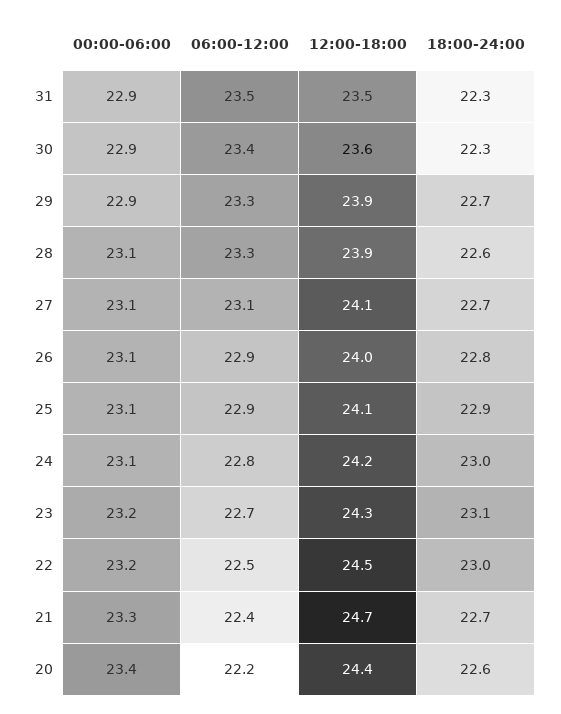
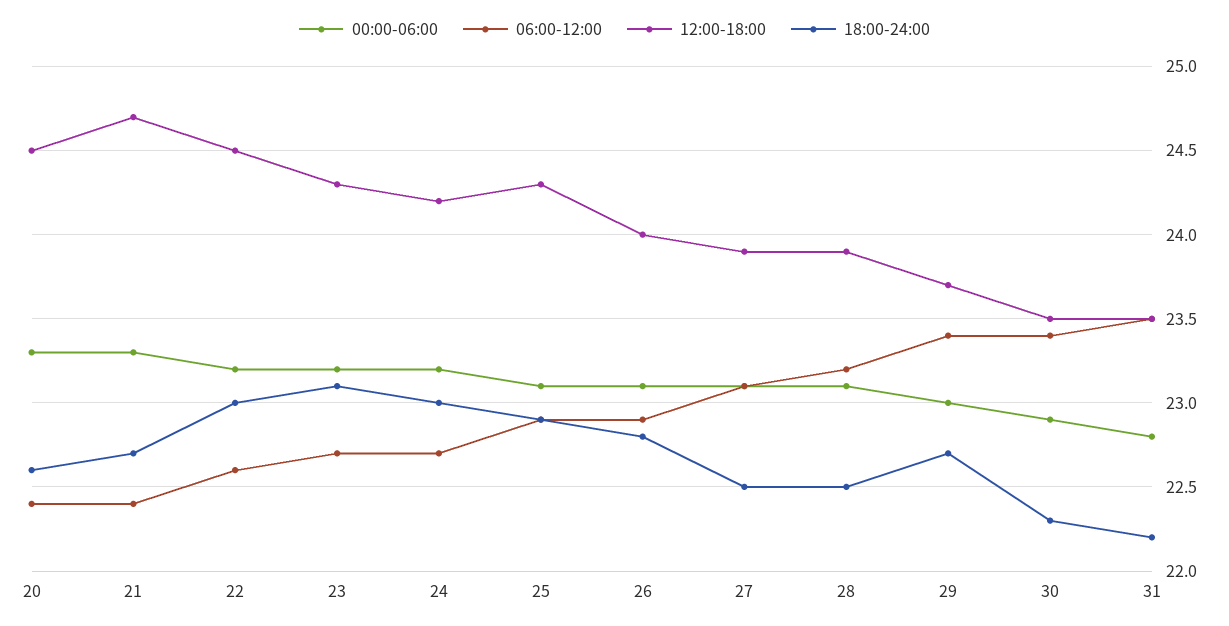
  {
    "00:00-06:00": {
-     "31": 22.9,
+     "31": 22.8,
      "30": 22.9,
-     "29": 22.9,
+     "29": 23,
      "28": 23.1,
      "27": 23.1,
      "26": 23.1,
      "25": 23.1,
-     "24": 23.1,
+     "24": 23.2,
      "23": 23.2,
      "22": 23.2,
      "21": 23.3,
-     "20": 23.4
+     "20": 23.3
    },
    "06:00-12:00": {
      "31": 23.5,
      "30": 23.4,
-     "29": 23.3,
+     "29": 23.4,
-     "28": 23.3,
+     "28": 23.2,
      "27": 23.1,
      "26": 22.9,
      "25": 22.9,
-     "24": 22.8,
+     "24": 22.7,
      "23": 22.7,
-     "22": 22.5,
+     "22": 22.6,
      "21": 22.4,
-     "20": 22.2
+     "20": 22.4
    },
    "12:00-18:00": {
      "31": 23.5,
-     "30": 23.6,
+     "30": 23.5,
-     "29": 23.9,
+     "29": 23.7,
      "28": 23.9,
-     "27": 24.1,
+     "27": 23.9,
      "26": 24,
-     "25": 24.1,
+     "25": 24.3,
      "24": 24.2,
      "23": 24.3,
      "22": 24.5,
      "21": 24.7,
-     "20": 24.4
+     "20": 24.5
    },
    "18:00-24:00": {
-     "31": 22.3,
+     "31": 22.2,
      "30": 22.3,
      "29": 22.7,
-     "28": 22.6,
+     "28": 22.5,
-     "27": 22.7,
+     "27": 22.5,
      "26": 22.8,
      "25": 22.9,
      "24": 23,
      "23": 23.1,
      "22": 23,
      "21": 22.7,
      "20": 22.6
    }
  }

